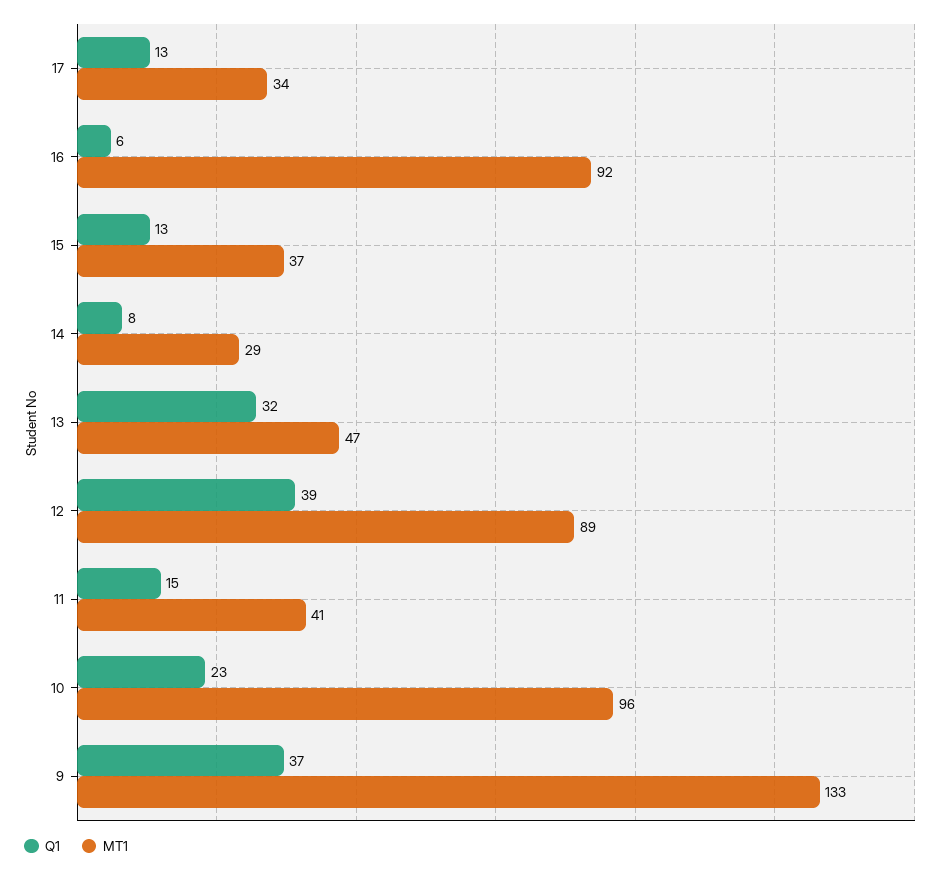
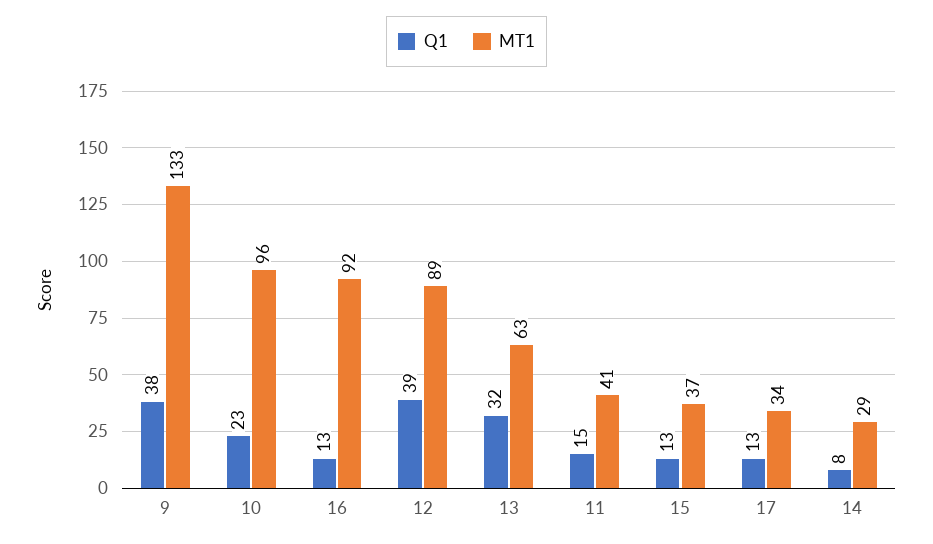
  {
    "Q1": {
      "17": 13,
-     "16": 6,
+     "16": 13,
      "15": 13,
      "14": 8,
      "13": 32,
      "12": 39,
      "11": 15,
      "10": 23,
-     "9": 37
+     "9": 38
    },
    "MT1": {
      "17": 34,
      "16": 92,
      "15": 37,
      "14": 29,
-     "13": 47,
+     "13": 63,
      "12": 89,
      "11": 41,
      "10": 96,
      "9": 133
    }
  }

